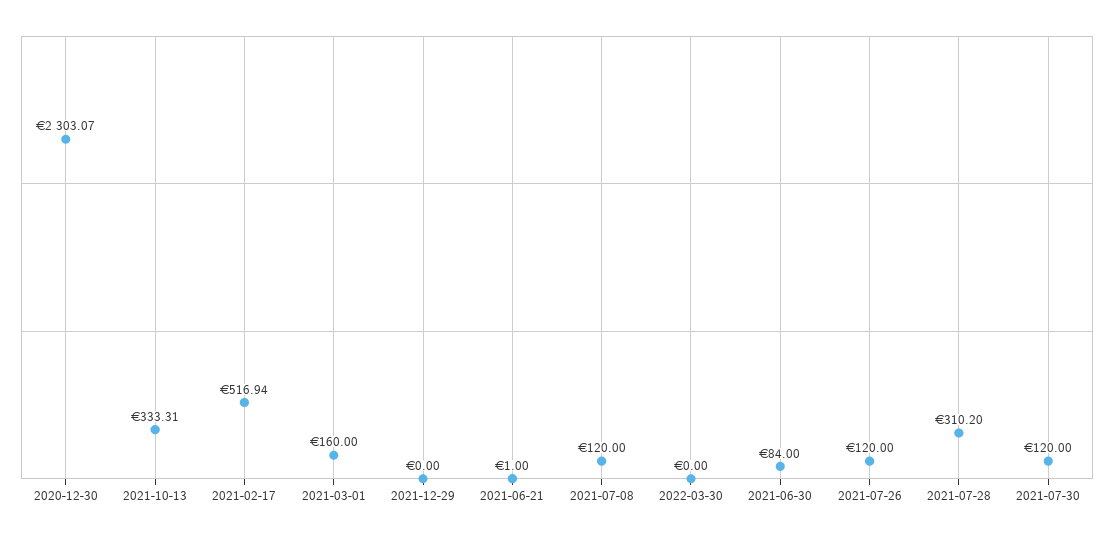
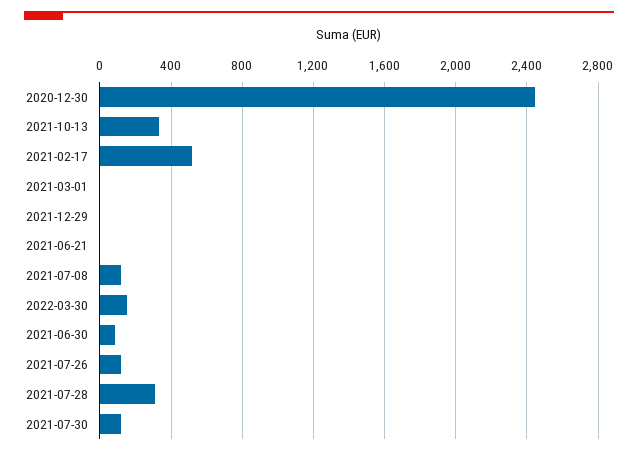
  {
-   "2020-12-30": 2303.07,
+   "2020-12-30": 2450,
    "2021-10-13": 333.31,
    "2021-02-17": 516.94,
-   "2021-03-01": 160,
+   "2021-03-01": 0,
    "2021-12-29": 0,
    "2021-06-21": 1,
    "2021-07-08": 120,
-   "2022-03-30": 0,
+   "2022-03-30": 150,
    "2021-06-30": 84,
    "2021-07-26": 120,
    "2021-07-28": 310.2,
    "2021-07-30": 120
  }

